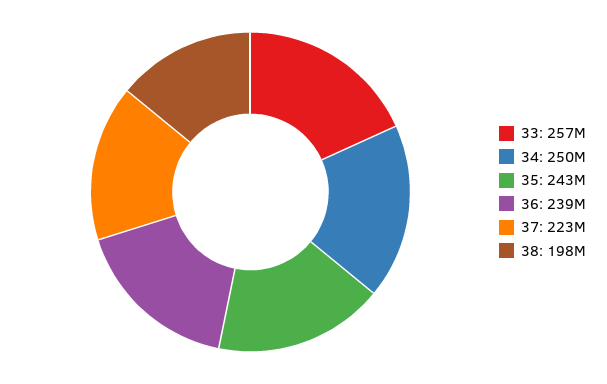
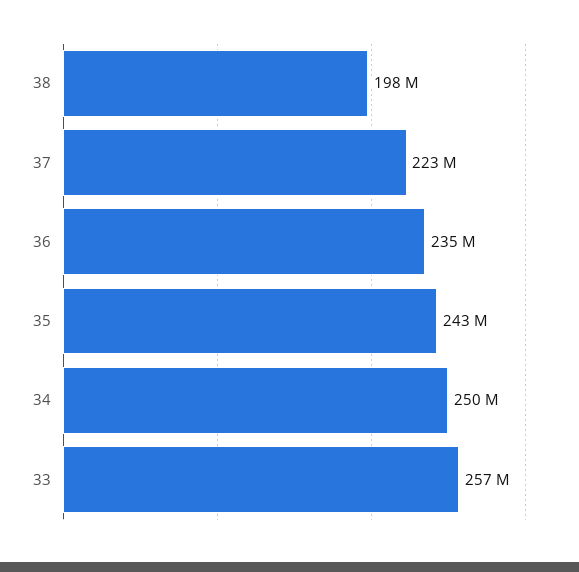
  {
    "33": 257000000,
    "34": 250000000,
    "35": 243000000,
-   "36": 239000000,
+   "36": 235000000,
    "37": 223000000,
    "38": 198000000
  }

